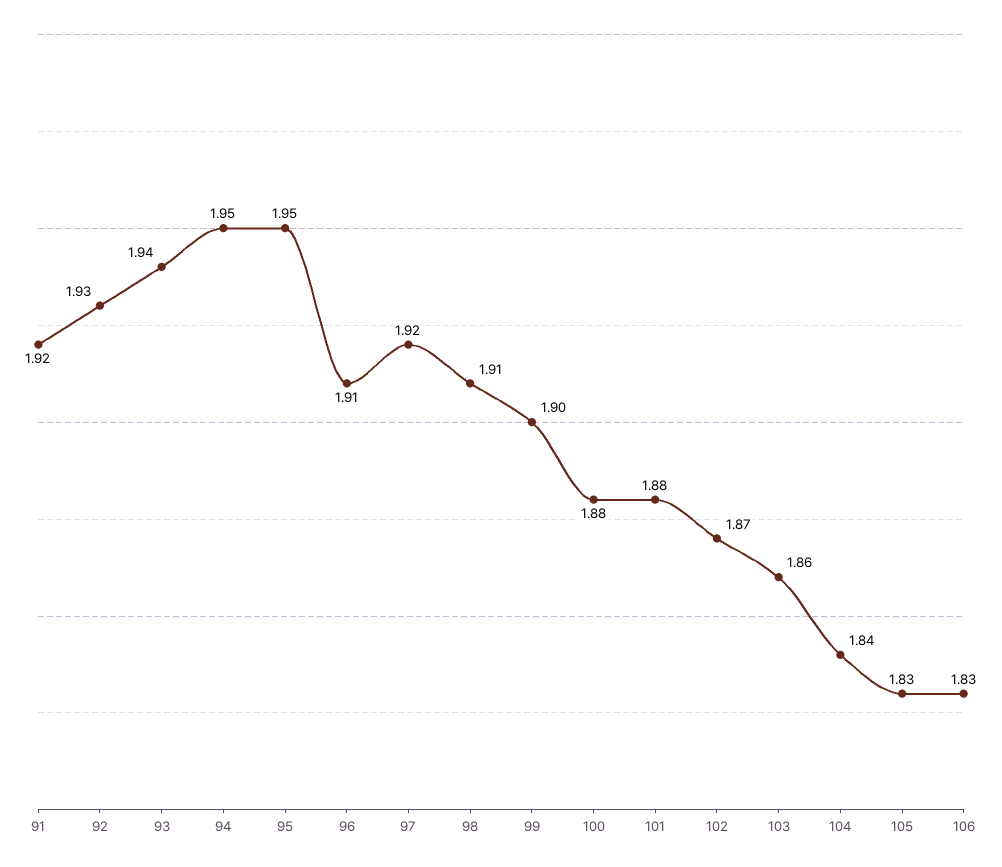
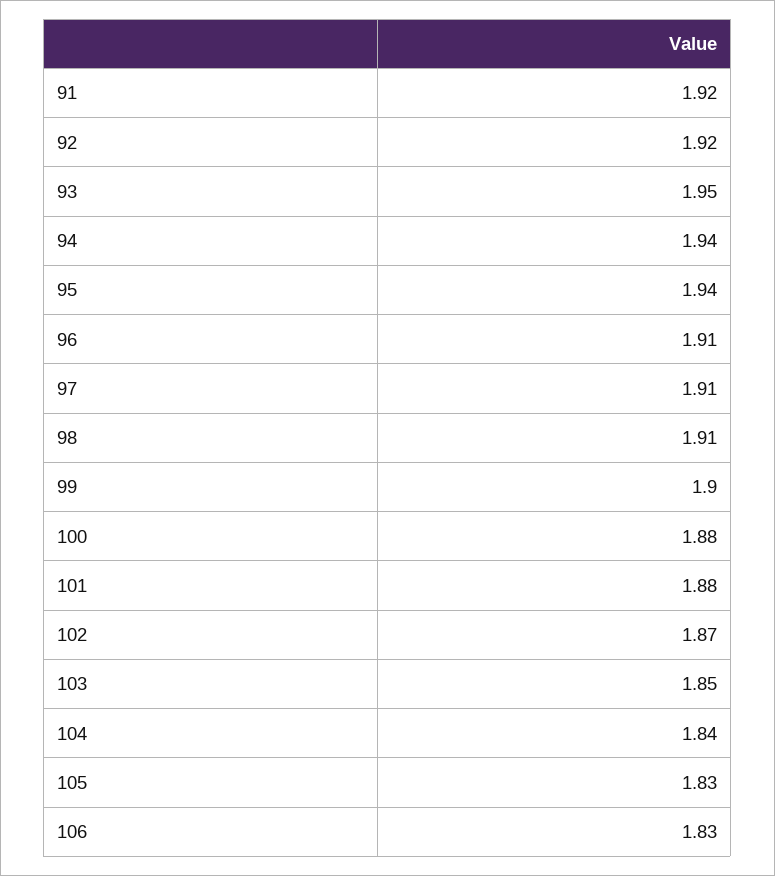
  {
    "91": 1.92,
-   "92": 1.93,
+   "92": 1.92,
-   "93": 1.94,
+   "93": 1.95,
-   "94": 1.95,
+   "94": 1.94,
-   "95": 1.95,
+   "95": 1.94,
    "96": 1.91,
-   "97": 1.92,
+   "97": 1.91,
    "98": 1.91,
    "99": 1.9,
    "100": 1.88,
    "101": 1.88,
    "102": 1.87,
-   "103": 1.86,
+   "103": 1.85,
    "104": 1.84,
    "105": 1.83,
    "106": 1.83
  }

